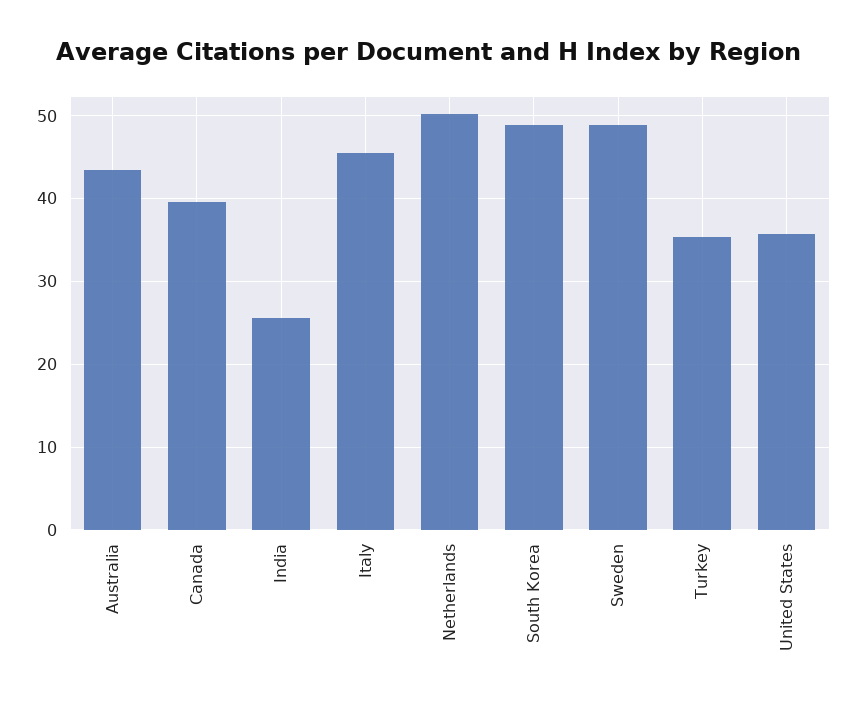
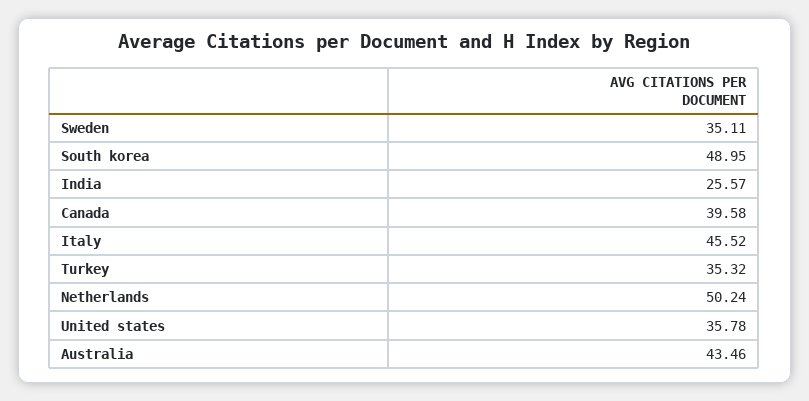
  {
    "Australia": 43.46,
    "Canada": 39.58,
    "India": 25.57,
    "Italy": 45.52,
    "Netherlands": 50.24,
    "South Korea": 48.95,
-   "Sweden": 49,
+   "Sweden": 35.11,
    "Turkey": 35.32,
    "United States": 35.78
  }

